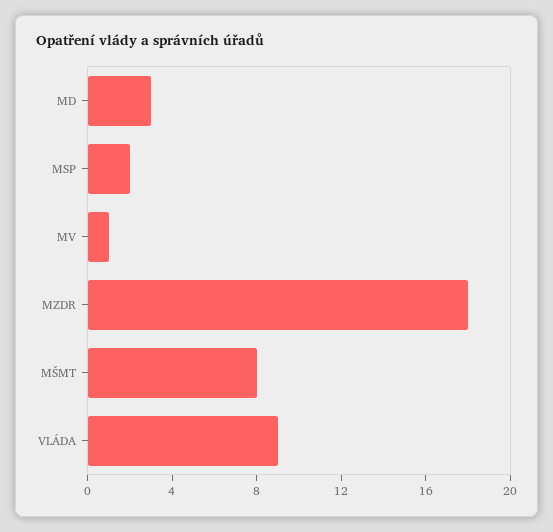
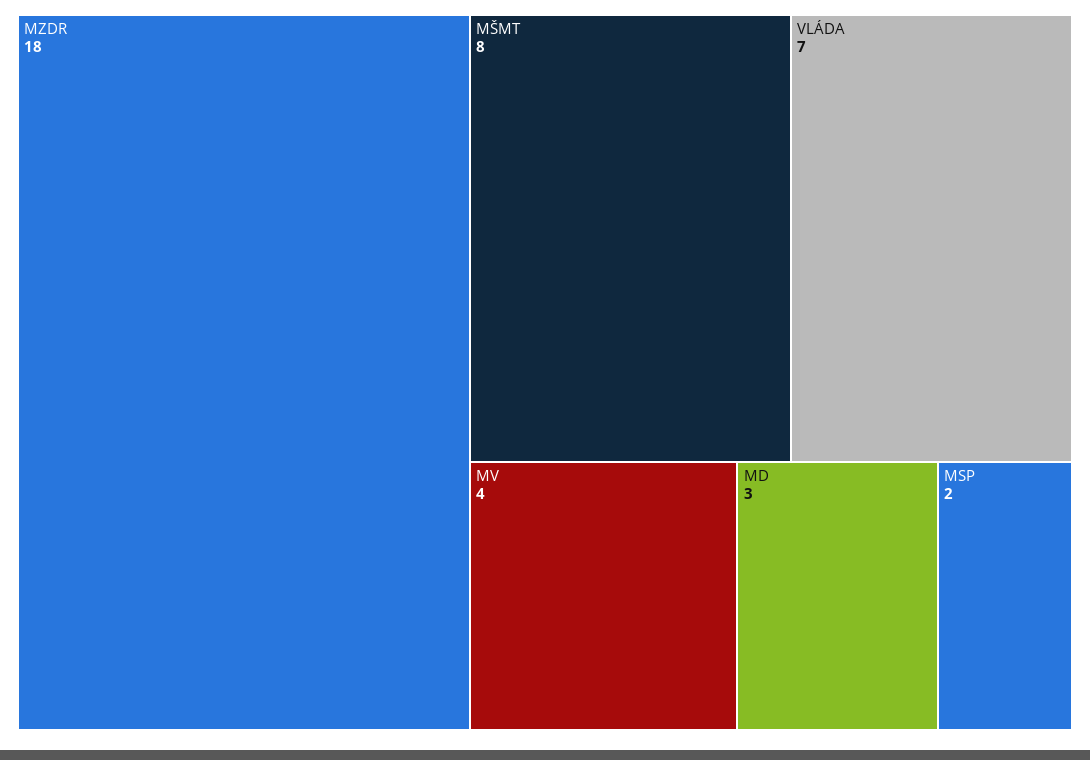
  {
    "MD": 3,
    "MSP": 2,
-   "MV": 1,
+   "MV": 4,
    "MZDR": 18,
    "MŠMT": 8,
-   "VLÁDA": 9
+   "VLÁDA": 7
  }

